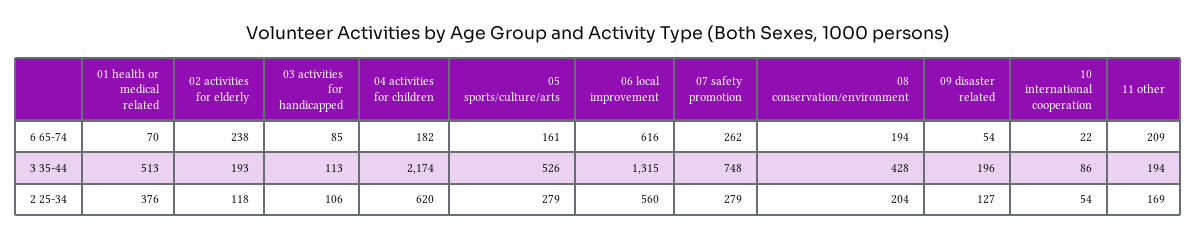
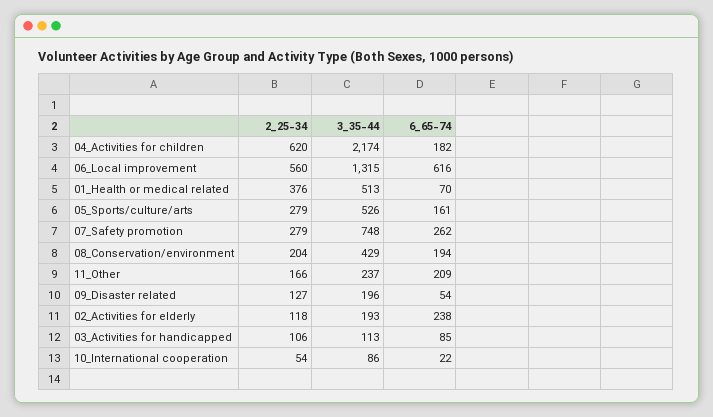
  {
    "01 health or medical related": {
      "6 65-74": 70,
      "3 35-44": 513,
      "2 25-34": 376
    },
    "02 activities for elderly": {
      "6 65-74": 238,
      "3 35-44": 193,
      "2 25-34": 118
    },
    "03 activities for handicapped": {
      "6 65-74": 85,
      "3 35-44": 113,
      "2 25-34": 106
    },
    "04 activities for children": {
      "6 65-74": 182,
      "3 35-44": 2174,
      "2 25-34": 620
    },
    "05 sports/culture/arts": {
      "6 65-74": 161,
      "3 35-44": 526,
      "2 25-34": 279
    },
    "06 local improvement": {
      "6 65-74": 616,
      "3 35-44": 1315,
      "2 25-34": 560
    },
    "07 safety promotion": {
      "6 65-74": 262,
      "3 35-44": 748,
      "2 25-34": 279
    },
    "08 conservation/environment": {
      "6 65-74": 194,
-     "3 35-44": 428,
+     "3 35-44": 429,
      "2 25-34": 204
    },
    "09 disaster related": {
      "6 65-74": 54,
      "3 35-44": 196,
      "2 25-34": 127
    },
    "10 international cooperation": {
      "6 65-74": 22,
      "3 35-44": 86,
      "2 25-34": 54
    },
    "11 other": {
      "6 65-74": 209,
-     "3 35-44": 194,
+     "3 35-44": 237,
-     "2 25-34": 169
+     "2 25-34": 166
    }
  }

